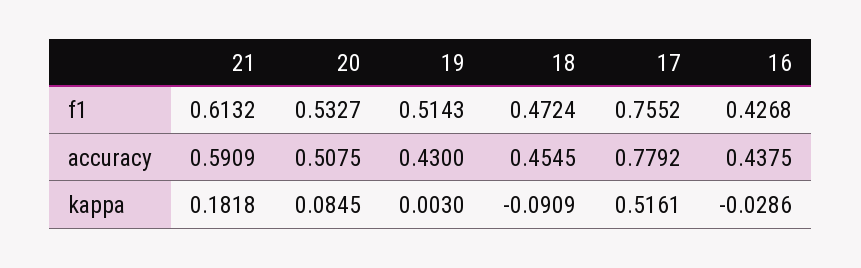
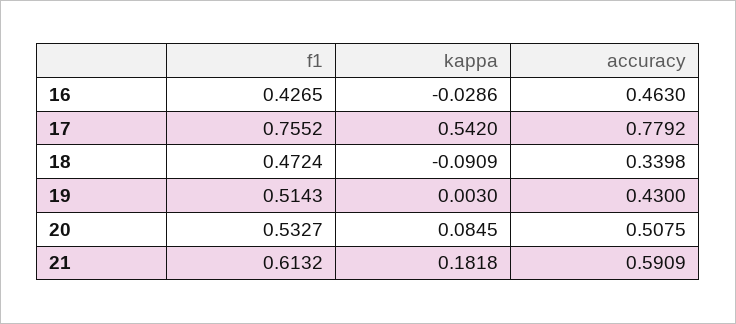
  {
    "21": {
      "f1": 0.6132,
      "accuracy": 0.5909,
      "kappa": 0.1818
    },
    "20": {
      "f1": 0.5327,
      "accuracy": 0.5075,
      "kappa": 0.0845
    },
    "19": {
      "f1": 0.5143,
      "accuracy": 0.43,
      "kappa": 0.003
    },
    "18": {
      "f1": 0.4724,
-     "accuracy": 0.4545,
+     "accuracy": 0.3398,
      "kappa": -0.0909
    },
    "17": {
      "f1": 0.7552,
      "accuracy": 0.7792,
-     "kappa": 0.5161
+     "kappa": 0.542
    },
    "16": {
-     "f1": 0.4268,
+     "f1": 0.4265,
-     "accuracy": 0.4375,
+     "accuracy": 0.463,
      "kappa": -0.0286
    }
  }

